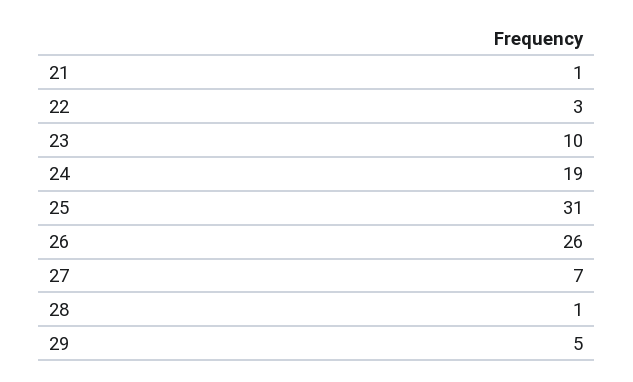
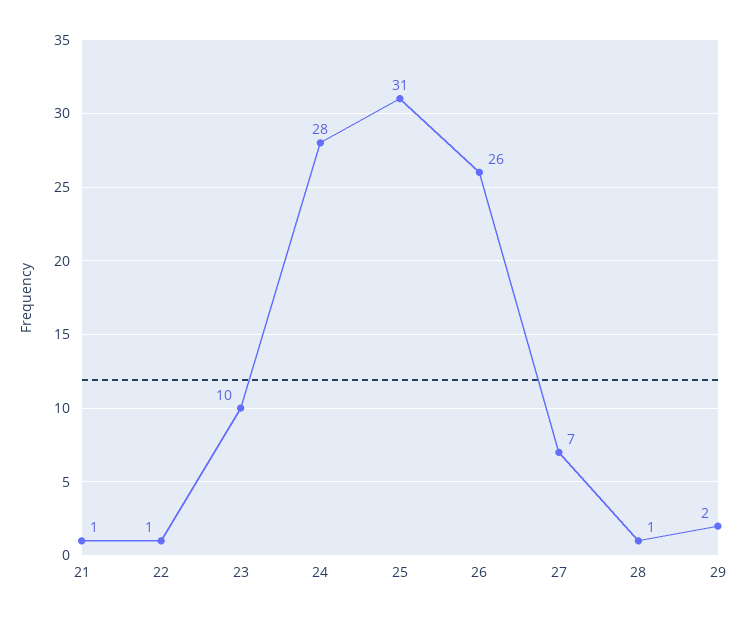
  {
    "21": 1,
-   "22": 3,
+   "22": 1,
    "23": 10,
-   "24": 19,
+   "24": 28,
    "25": 31,
    "26": 26,
    "27": 7,
    "28": 1,
-   "29": 5
+   "29": 2
  }

